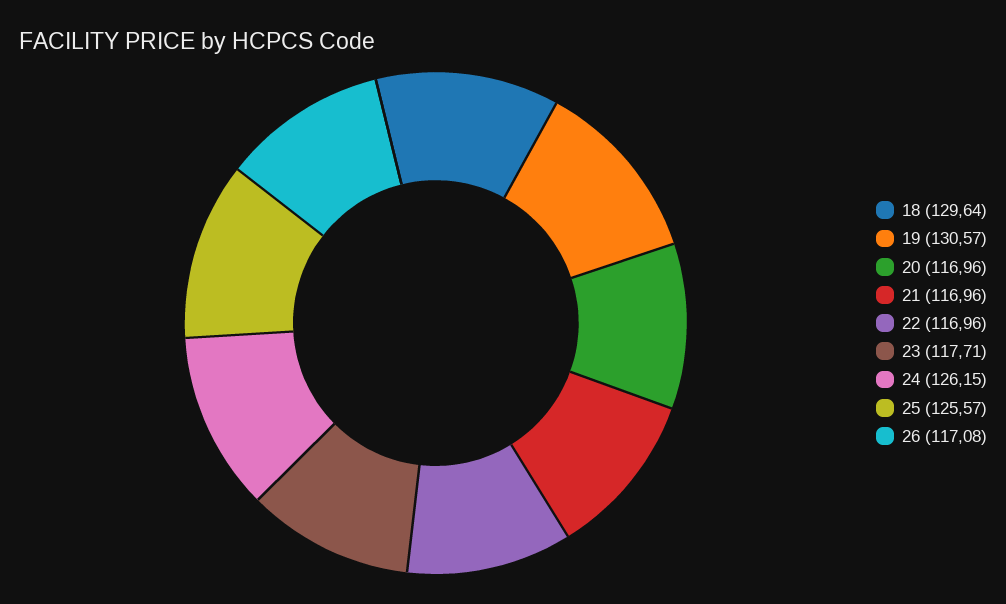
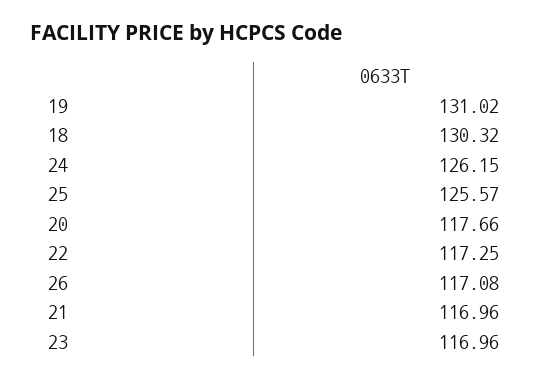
  {
-   "18": 129.64,
+   "18": 130.32,
-   "19": 130.57,
+   "19": 131.02,
-   "20": 116.96,
+   "20": 117.66,
    "21": 116.96,
-   "22": 116.96,
+   "22": 117.25,
-   "23": 117.71,
+   "23": 116.96,
    "24": 126.15,
    "25": 125.57,
    "26": 117.08
  }

